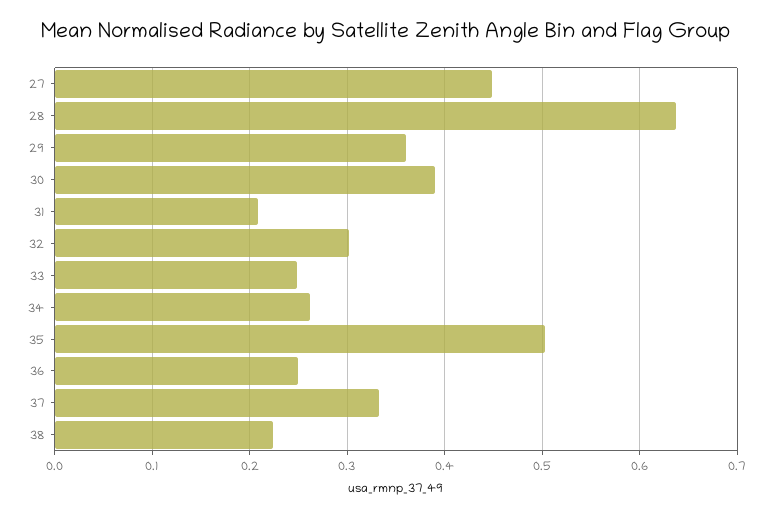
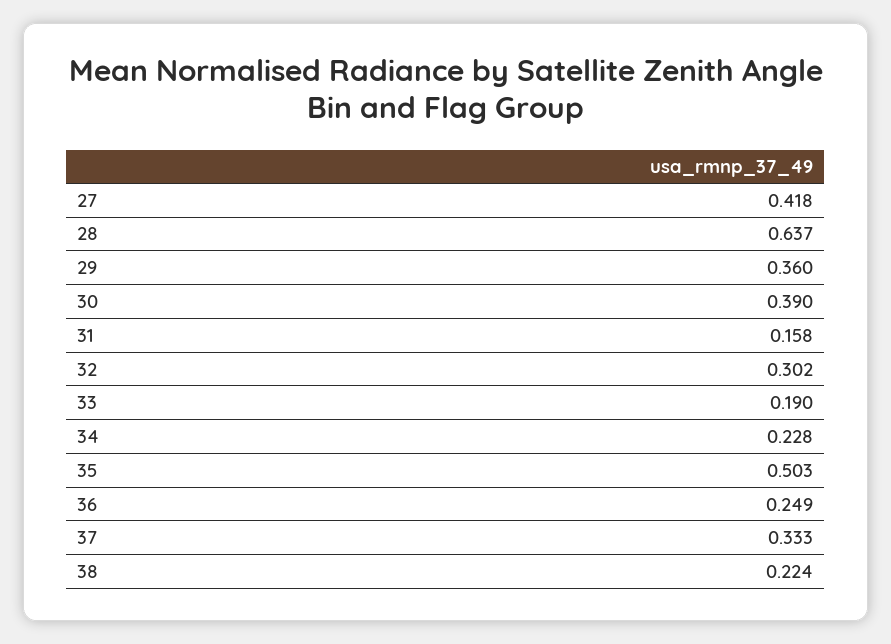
  {
-   "27": 0.45,
+   "27": 0.418,
    "28": 0.637,
    "29": 0.36,
    "30": 0.39,
-   "31": 0.21,
+   "31": 0.158,
    "32": 0.302,
-   "33": 0.25,
+   "33": 0.19,
-   "34": 0.26,
+   "34": 0.228,
    "35": 0.503,
    "36": 0.249,
    "37": 0.333,
    "38": 0.224
  }

